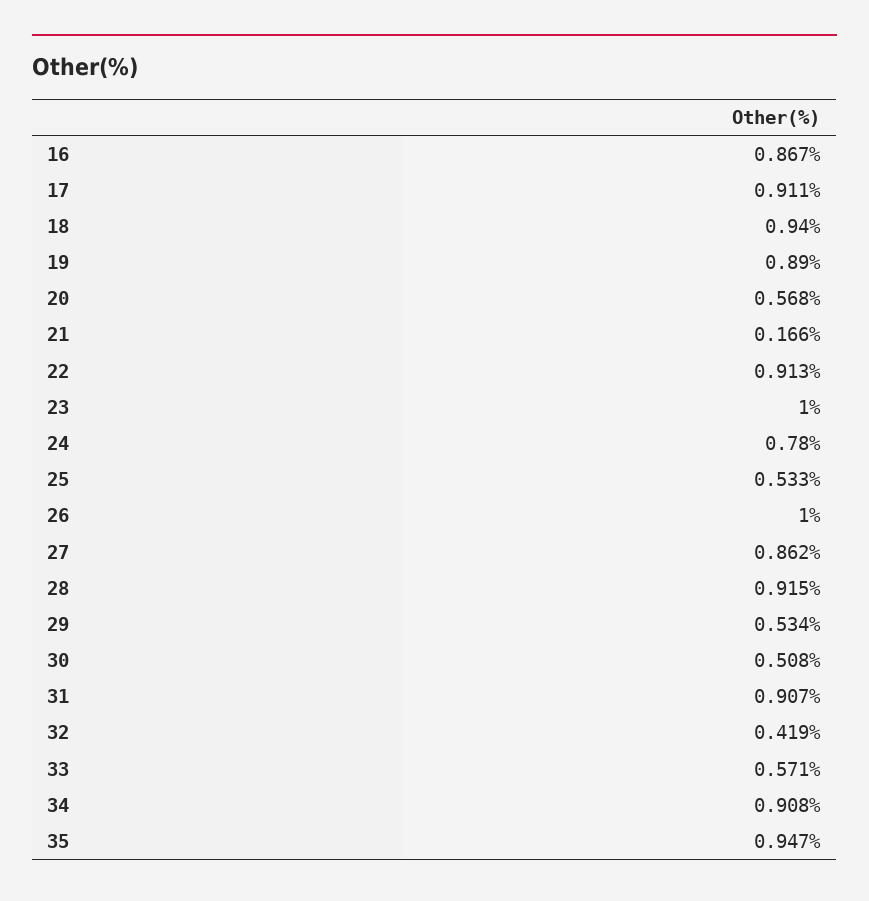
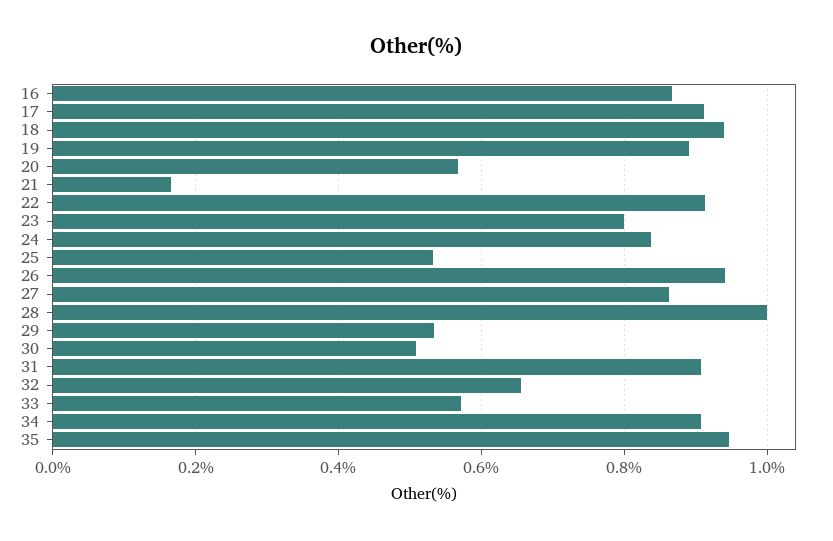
  {
    "16": 0.867,
    "17": 0.911,
    "18": 0.94,
    "19": 0.89,
    "20": 0.568,
    "21": 0.166,
    "22": 0.913,
-   "23": 1,
+   "23": 0.8,
-   "24": 0.78,
+   "24": 0.84,
    "25": 0.533,
-   "26": 1,
+   "26": 0.94,
    "27": 0.862,
-   "28": 0.915,
+   "28": 1,
    "29": 0.534,
    "30": 0.508,
    "31": 0.907,
-   "32": 0.419,
+   "32": 0.66,
    "33": 0.571,
    "34": 0.908,
    "35": 0.947
  }

